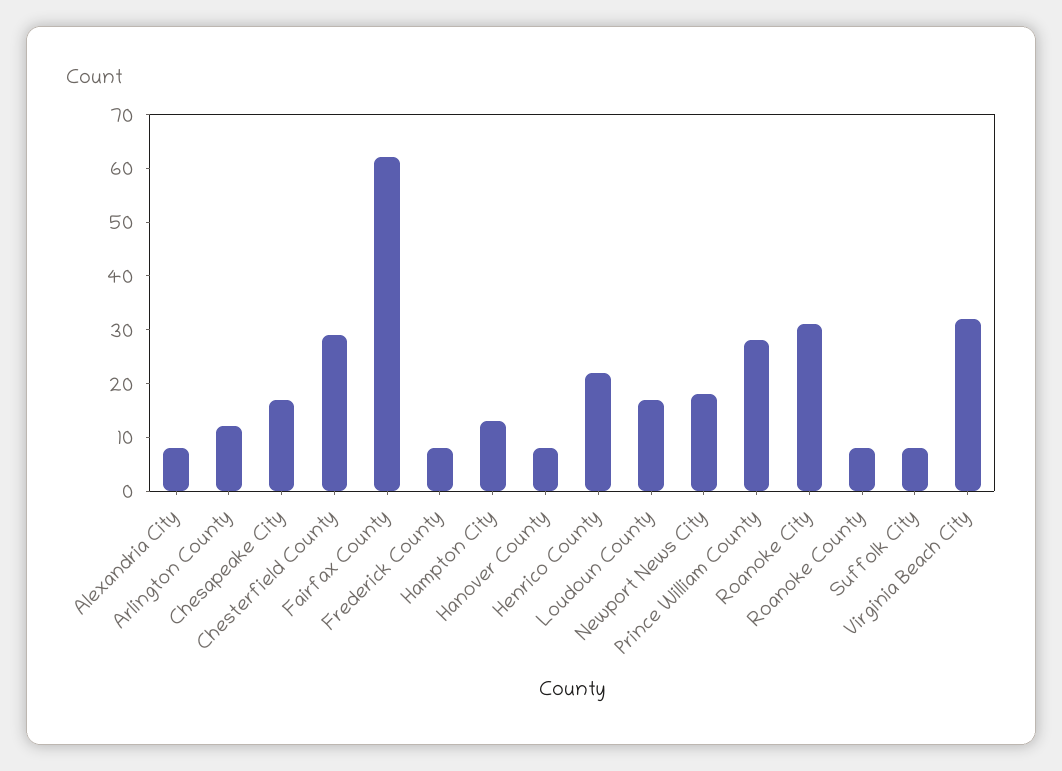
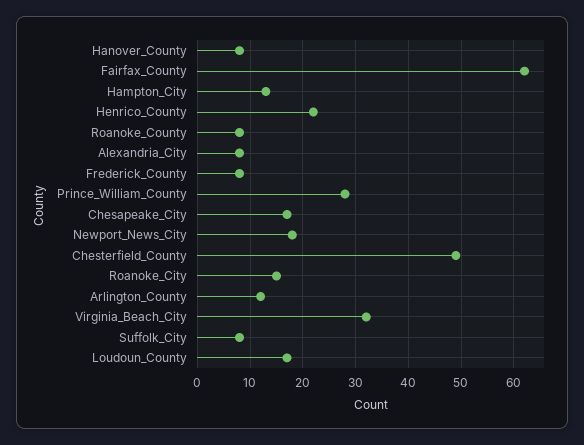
  {
    "Alexandria City": 10,
    "Arlington County": 10,
    "Chesapeake City": 15,
-   "Chesterfield County": 30,
+   "Chesterfield County": 50,
    "Fairfax County": 60,
    "Frederick County": 10,
    "Hampton City": 15,
    "Hanover County": 10,
    "Henrico County": 20,
    "Loudoun County": 15,
    "Newport News City": 20,
    "Prince William County": 30,
-   "Roanoke City": 30,
+   "Roanoke City": 15,
    "Roanoke County": 10,
    "Suffolk City": 10,
    "Virginia Beach City": 30
  }

